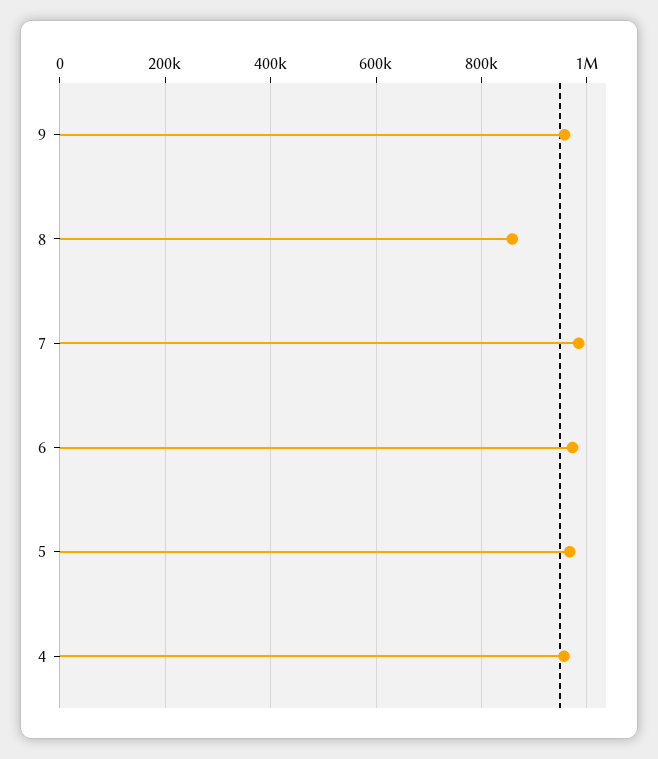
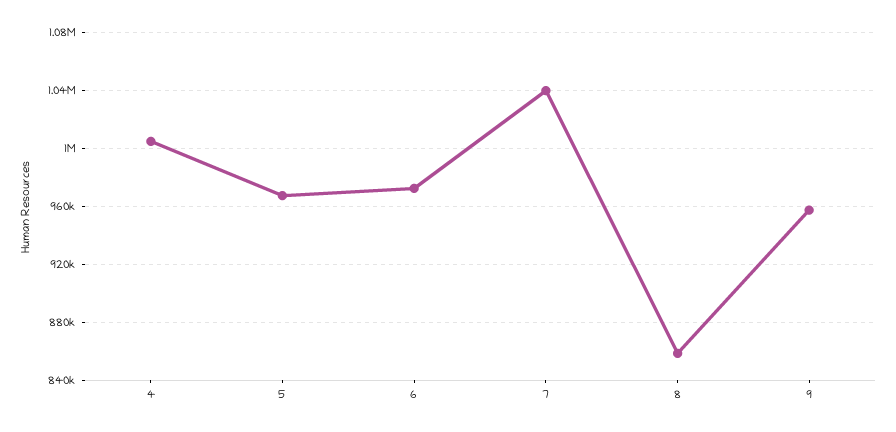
  {
    "9": 955000,
    "8": 860000,
-   "7": 980000,
+   "7": 1040000,
    "6": 970000,
    "5": 965000,
-   "4": 960000
+   "4": 1005000
  }

